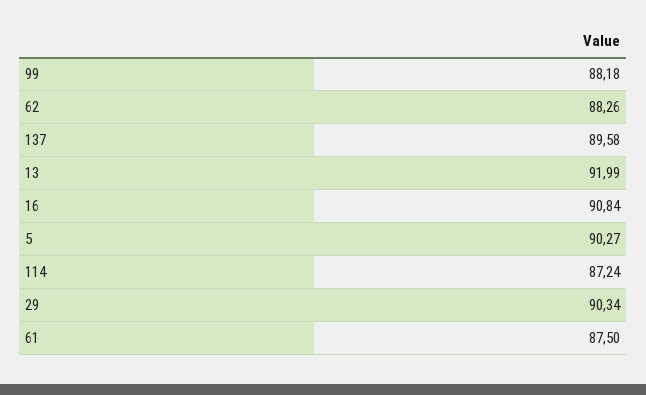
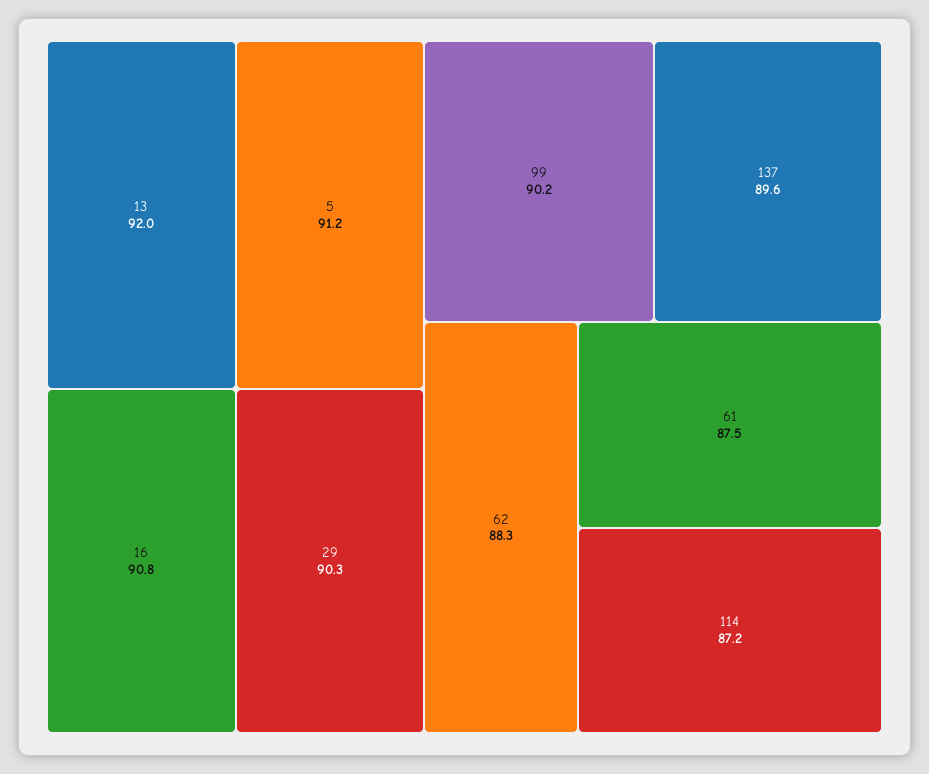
  {
-   "99": 88.18,
+   "99": 90.2,
    "62": 88.26,
    "137": 89.58,
    "13": 91.99,
    "16": 90.84,
-   "5": 90.27,
+   "5": 91.2,
    "114": 87.24,
    "29": 90.34,
    "61": 87.5
  }

